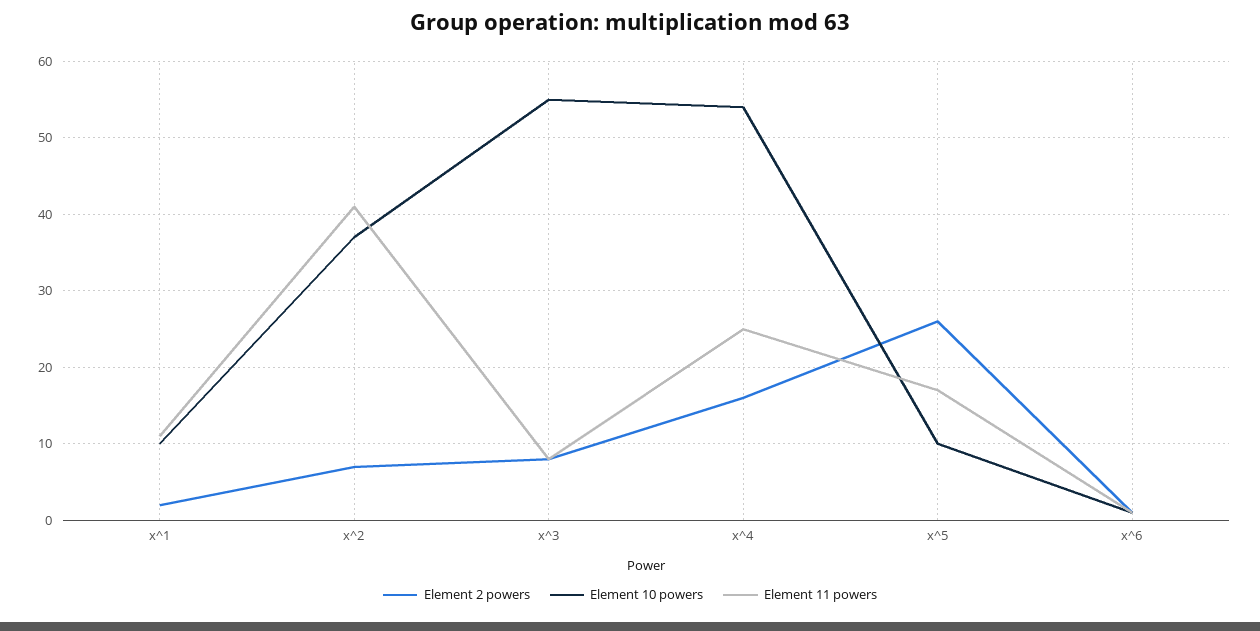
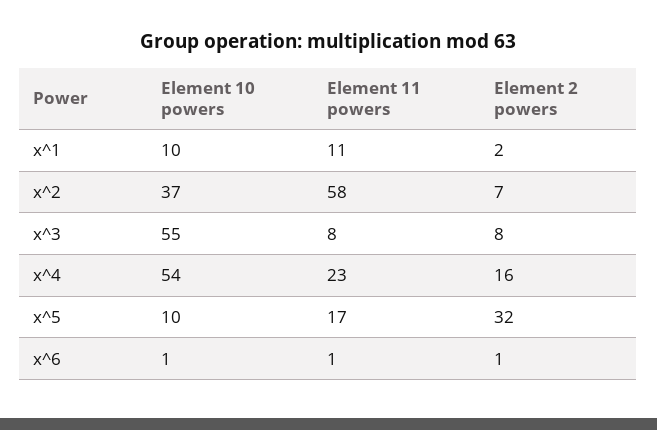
  {
    "Element 2 powers": {
      "x^1": 2,
      "x^2": 7,
      "x^3": 8,
      "x^4": 16,
-     "x^5": 26,
+     "x^5": 32,
      "x^6": 1
    },
    "Element 10 powers": {
      "x^1": 10,
      "x^2": 37,
      "x^3": 55,
      "x^4": 54,
      "x^5": 10,
      "x^6": 1
    },
    "Element 11 powers": {
      "x^1": 11,
-     "x^2": 41,
+     "x^2": 58,
      "x^3": 8,
-     "x^4": 25,
+     "x^4": 23,
      "x^5": 17,
      "x^6": 1
    }
  }

